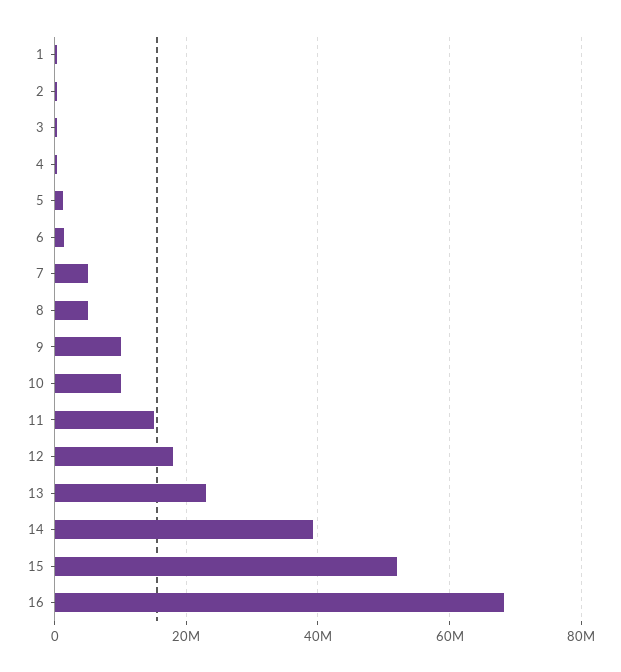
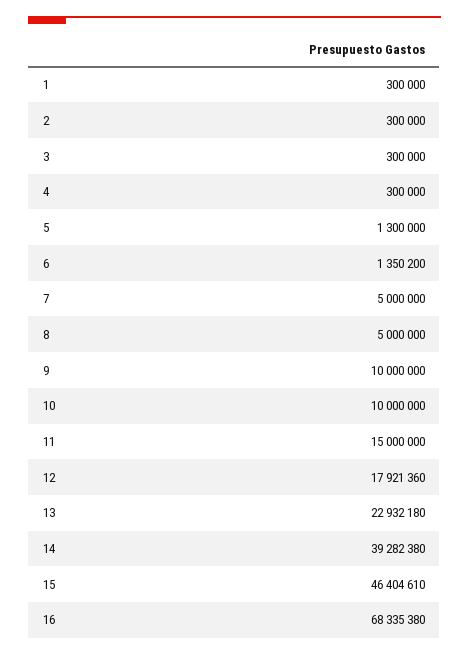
  {
    "1": 300000,
    "2": 300000,
    "3": 300000,
    "4": 300000,
    "5": 1300000,
    "6": 1350200,
    "7": 5000000,
    "8": 5000000,
    "9": 10000000,
    "10": 10000000,
    "11": 15000000,
    "12": 17921360,
    "13": 22932180,
    "14": 39282380,
-   "15": 52000000,
+   "15": 46404610,
    "16": 68335380
  }

